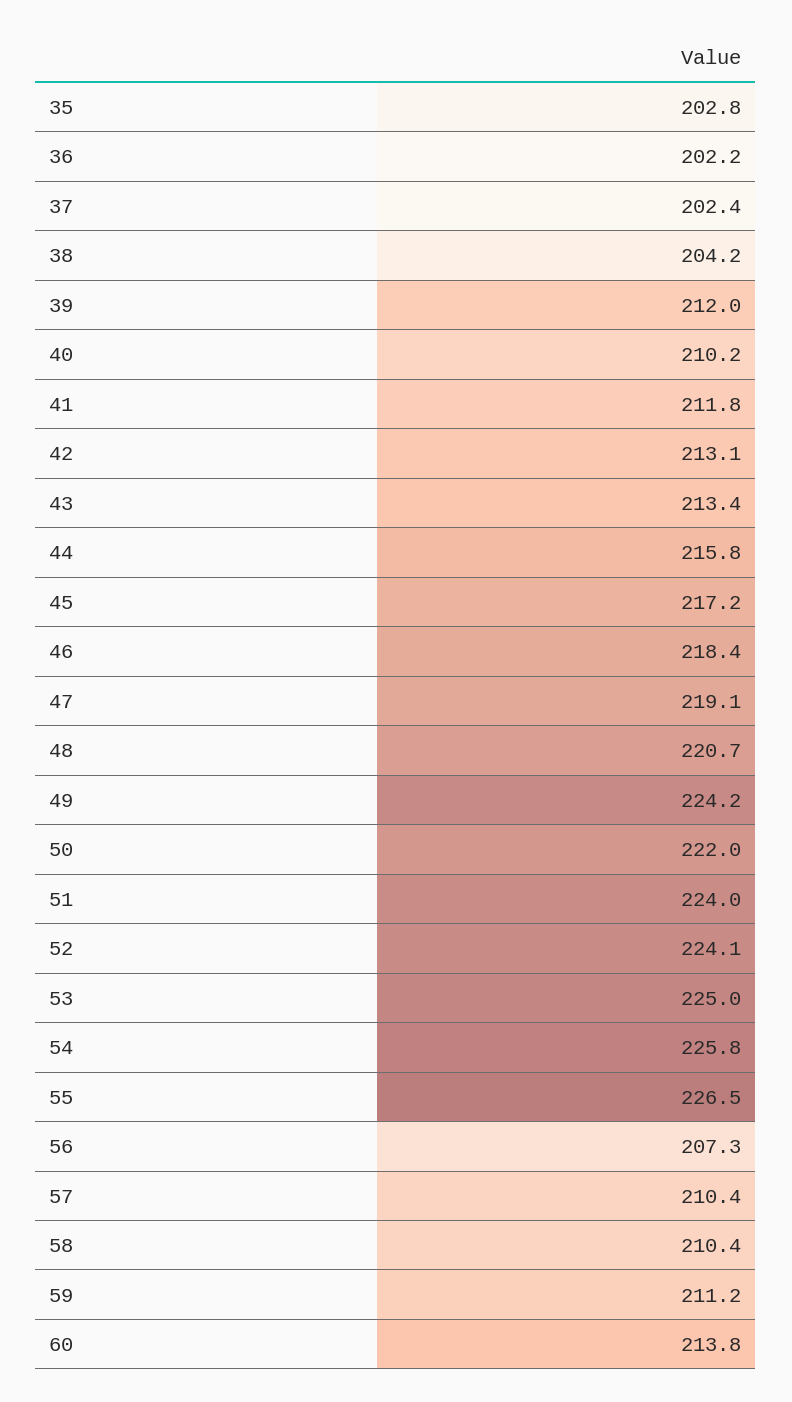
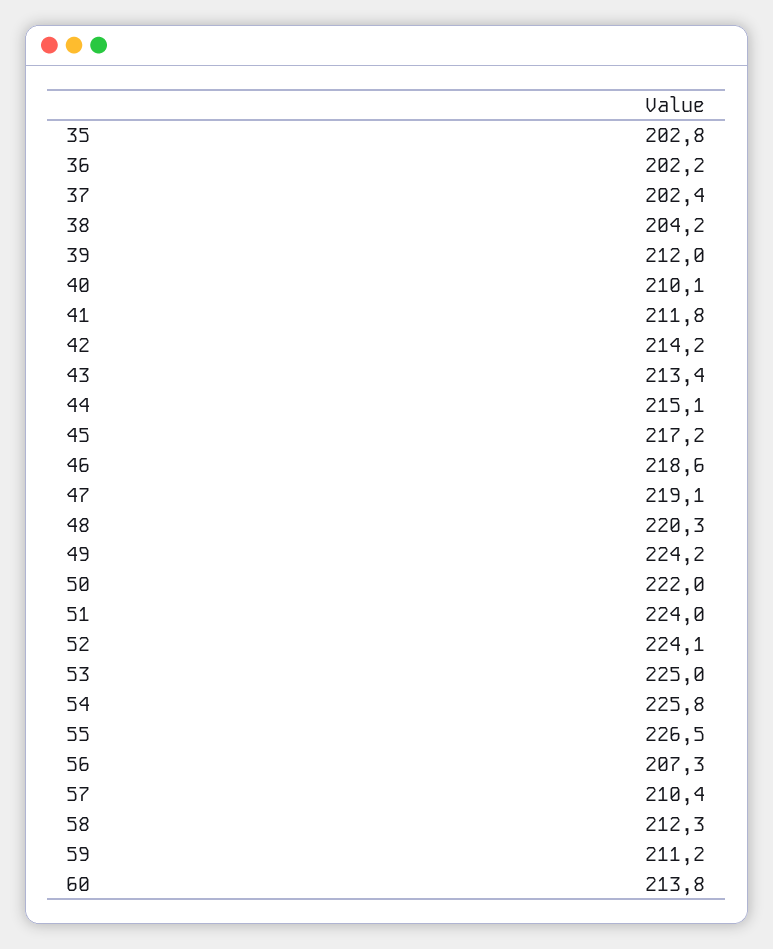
  {
    "35": 202.8,
    "36": 202.2,
    "37": 202.4,
    "38": 204.2,
    "39": 212,
-   "40": 210.2,
+   "40": 210.1,
    "41": 211.8,
-   "42": 213.1,
+   "42": 214.2,
    "43": 213.4,
-   "44": 215.8,
+   "44": 215.1,
    "45": 217.2,
-   "46": 218.4,
+   "46": 218.6,
    "47": 219.1,
-   "48": 220.7,
+   "48": 220.3,
    "49": 224.2,
    "50": 222,
    "51": 224,
    "52": 224.1,
    "53": 225,
    "54": 225.8,
    "55": 226.5,
    "56": 207.3,
    "57": 210.4,
-   "58": 210.4,
+   "58": 212.3,
    "59": 211.2,
    "60": 213.8
  }

